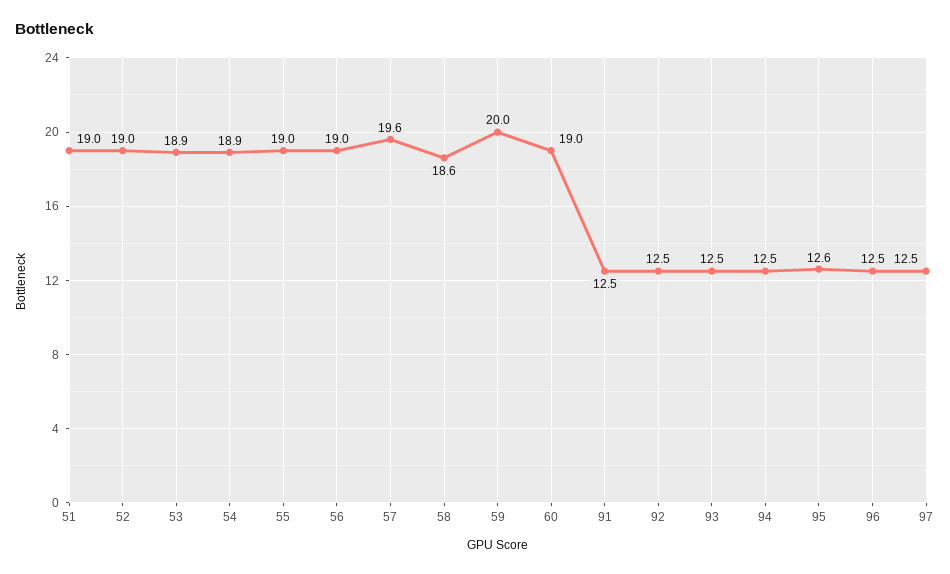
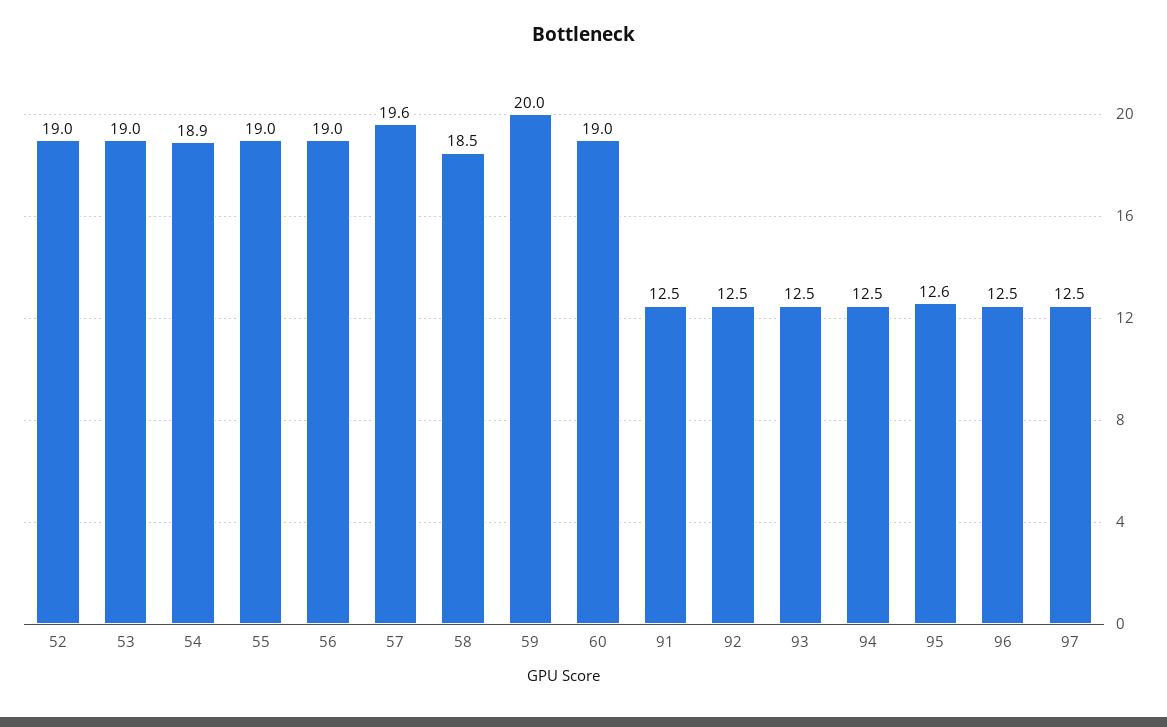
  {
-   "51": 19,
    "52": 19,
-   "53": 18.9,
+   "53": 19,
    "54": 18.9,
    "55": 19,
    "56": 19,
    "57": 19.6,
-   "58": 18.6,
+   "58": 18.5,
    "59": 20,
    "60": 19,
    "91": 12.5,
    "92": 12.5,
    "93": 12.5,
    "94": 12.5,
    "95": 12.6,
    "96": 12.5,
    "97": 12.5
  }

